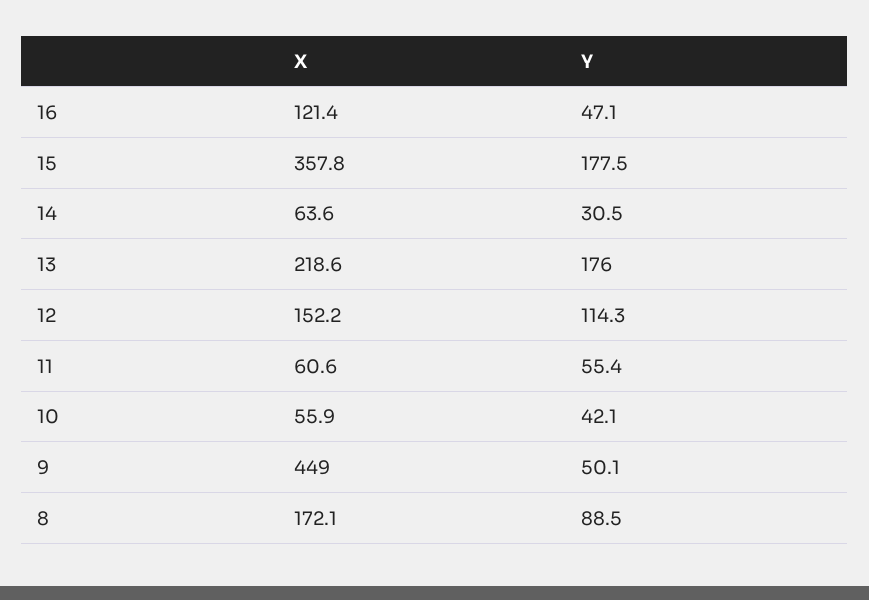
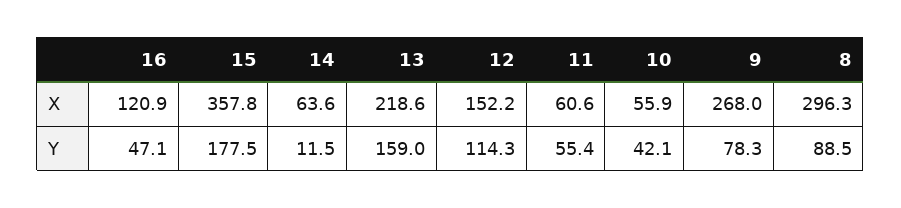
  {
    "X": {
-     "16": 121.4,
+     "16": 120.9,
      "15": 357.8,
      "14": 63.6,
      "13": 218.6,
      "12": 152.2,
      "11": 60.6,
      "10": 55.9,
-     "9": 449,
+     "9": 268,
-     "8": 172.1
+     "8": 296.3
    },
    "Y": {
      "16": 47.1,
      "15": 177.5,
-     "14": 30.5,
+     "14": 11.5,
-     "13": 176,
+     "13": 159,
      "12": 114.3,
      "11": 55.4,
      "10": 42.1,
-     "9": 50.1,
+     "9": 78.3,
      "8": 88.5
    }
  }

